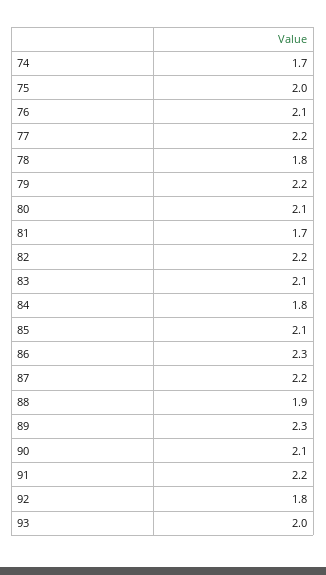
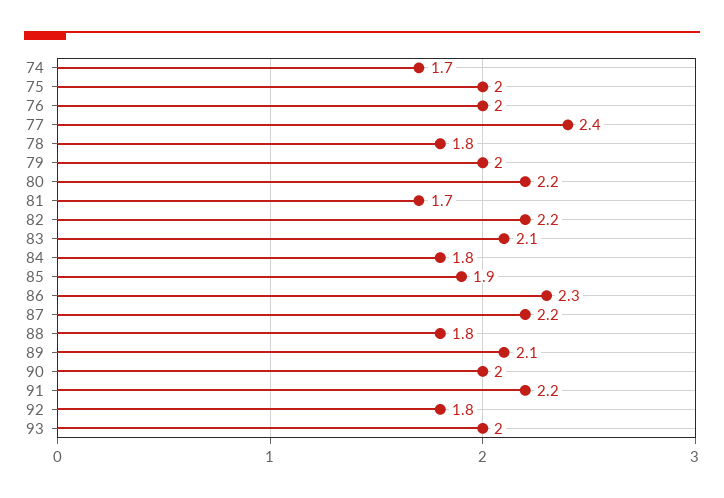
  {
    "74": 1.7,
    "75": 2,
-   "76": 2.1,
+   "76": 2,
-   "77": 2.2,
+   "77": 2.4,
    "78": 1.8,
-   "79": 2.2,
+   "79": 2,
-   "80": 2.1,
+   "80": 2.2,
    "81": 1.7,
    "82": 2.2,
    "83": 2.1,
    "84": 1.8,
-   "85": 2.1,
+   "85": 1.9,
    "86": 2.3,
    "87": 2.2,
-   "88": 1.9,
+   "88": 1.8,
-   "89": 2.3,
+   "89": 2.1,
-   "90": 2.1,
+   "90": 2,
    "91": 2.2,
    "92": 1.8,
    "93": 2
  }

